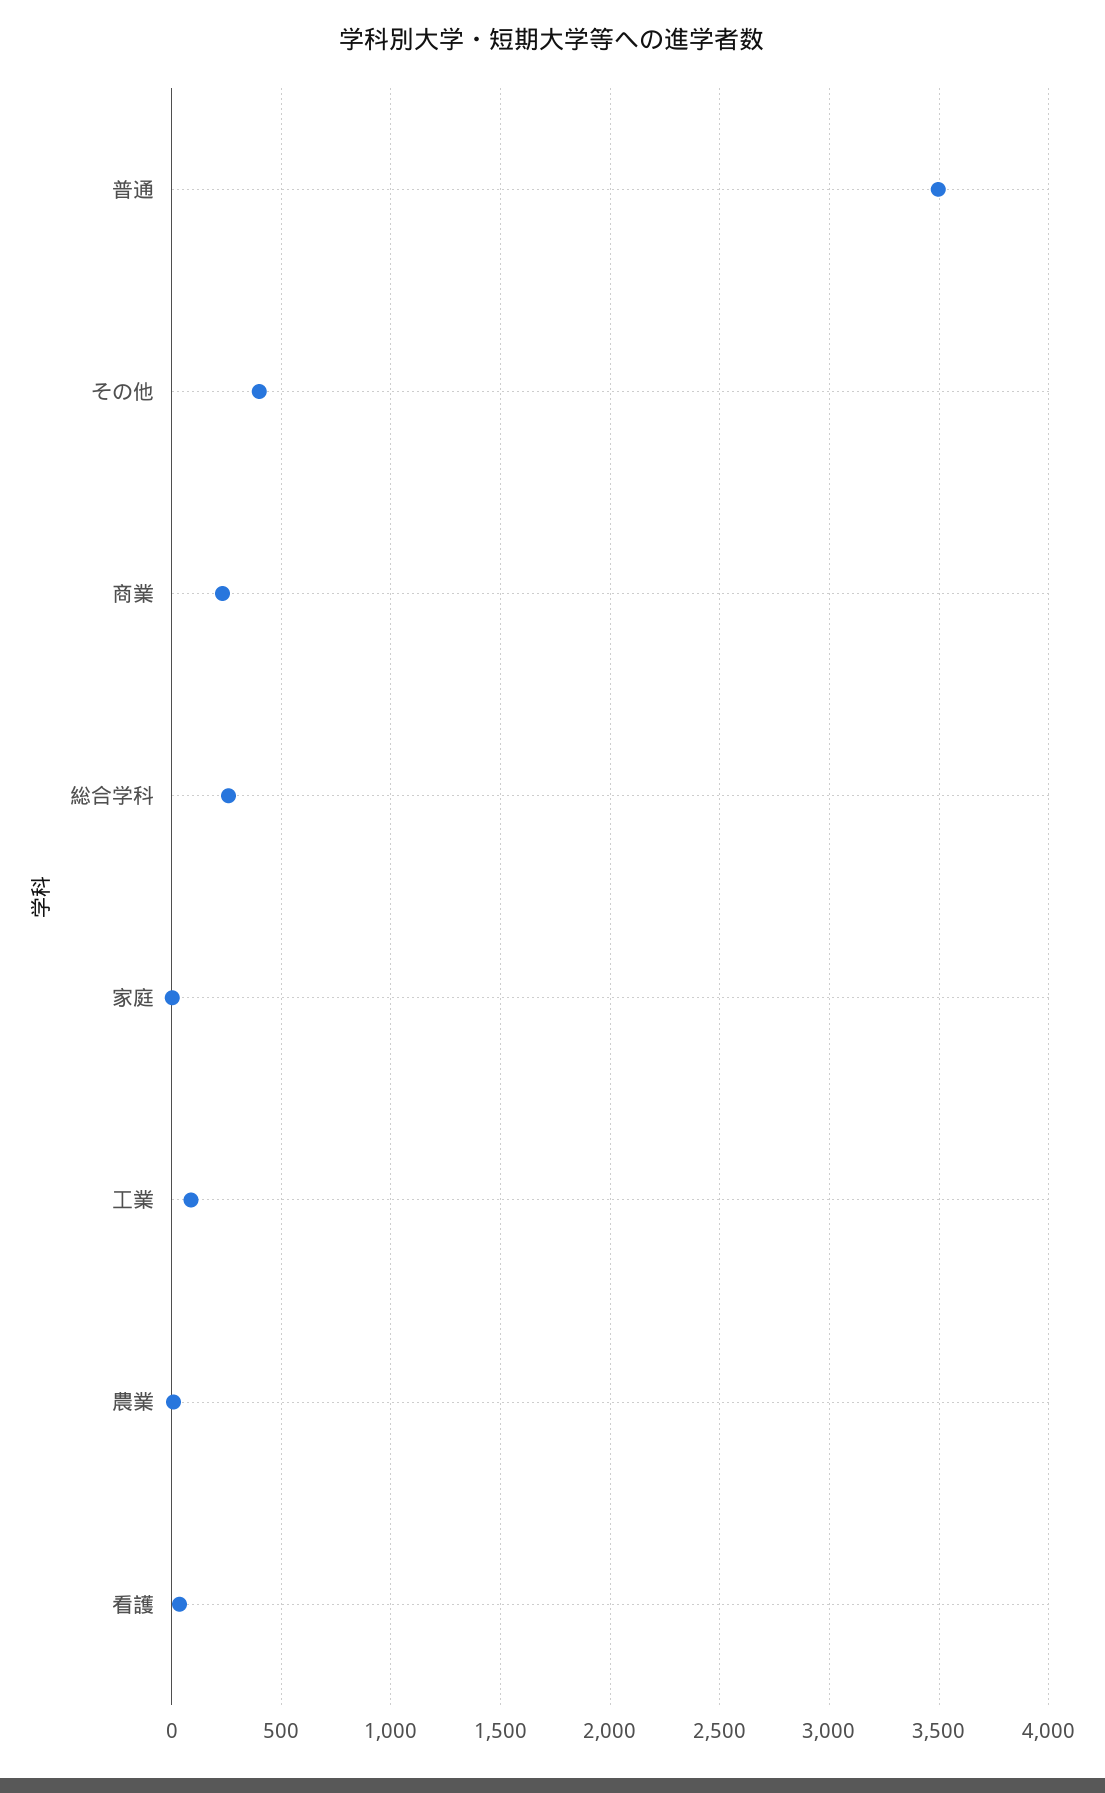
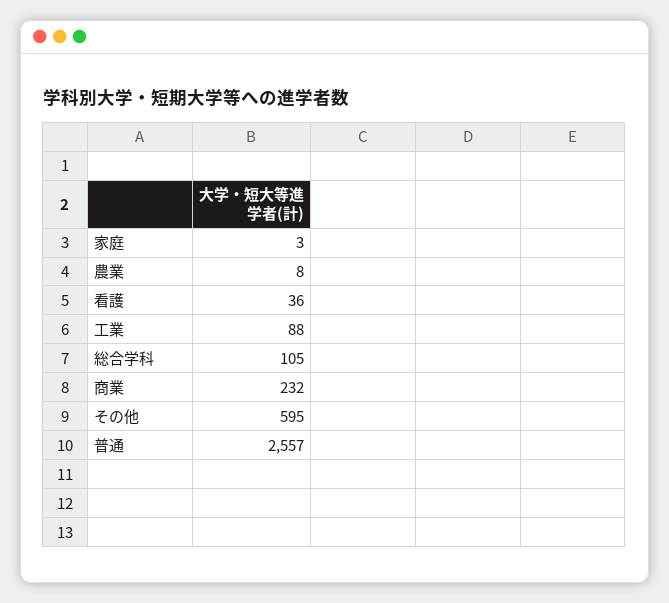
  {
-   "普通": 3500,
+   "普通": 2557,
-   "その他": 400,
+   "その他": 595,
    "商業": 232,
-   "総合学科": 250,
+   "総合学科": 105,
    "家庭": 3,
    "工業": 88,
    "農業": 8,
    "看護": 36
  }

